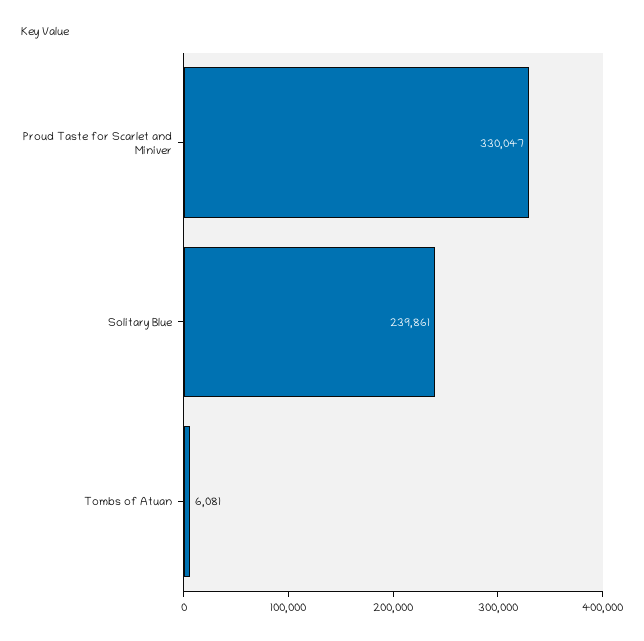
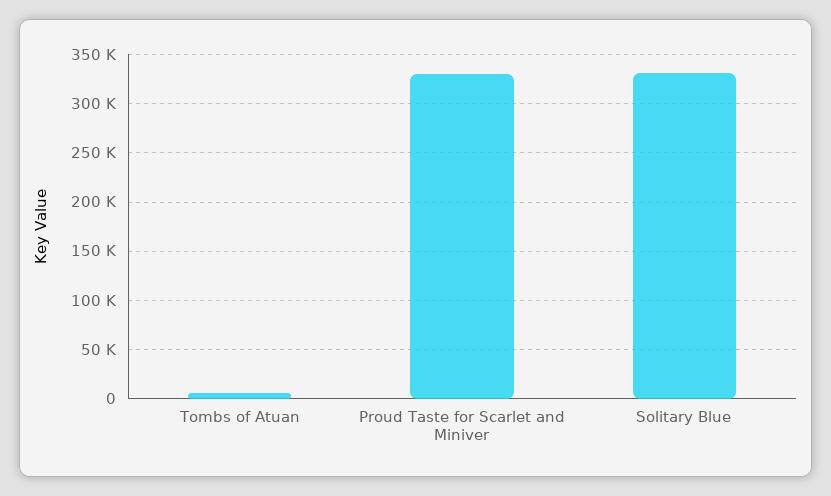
  {
    "Proud Taste for Scarlet and Miniver": 330047,
-   "Solitary Blue": 239861,
+   "Solitary Blue": 330000,
    "Tombs of Atuan": 6081
  }

